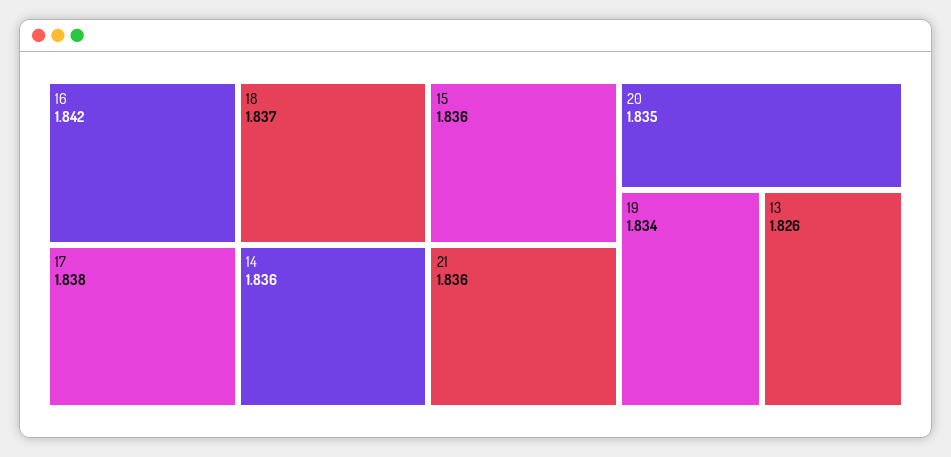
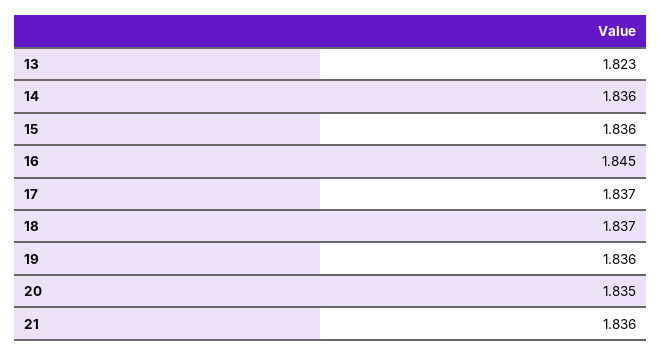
  {
-   "16": 1.842,
+   "16": 1.845,
-   "17": 1.838,
+   "17": 1.837,
    "18": 1.837,
    "14": 1.836,
    "15": 1.836,
    "21": 1.836,
    "20": 1.835,
-   "19": 1.834,
+   "19": 1.836,
-   "13": 1.826
+   "13": 1.823
  }

